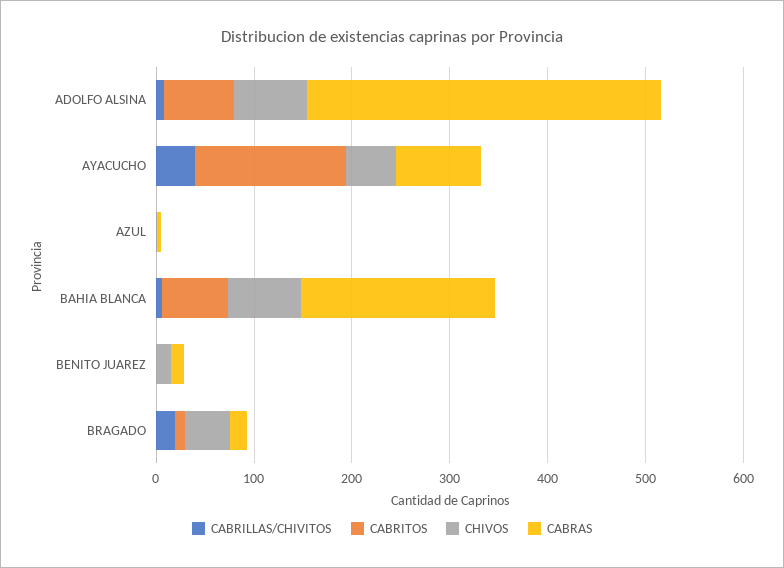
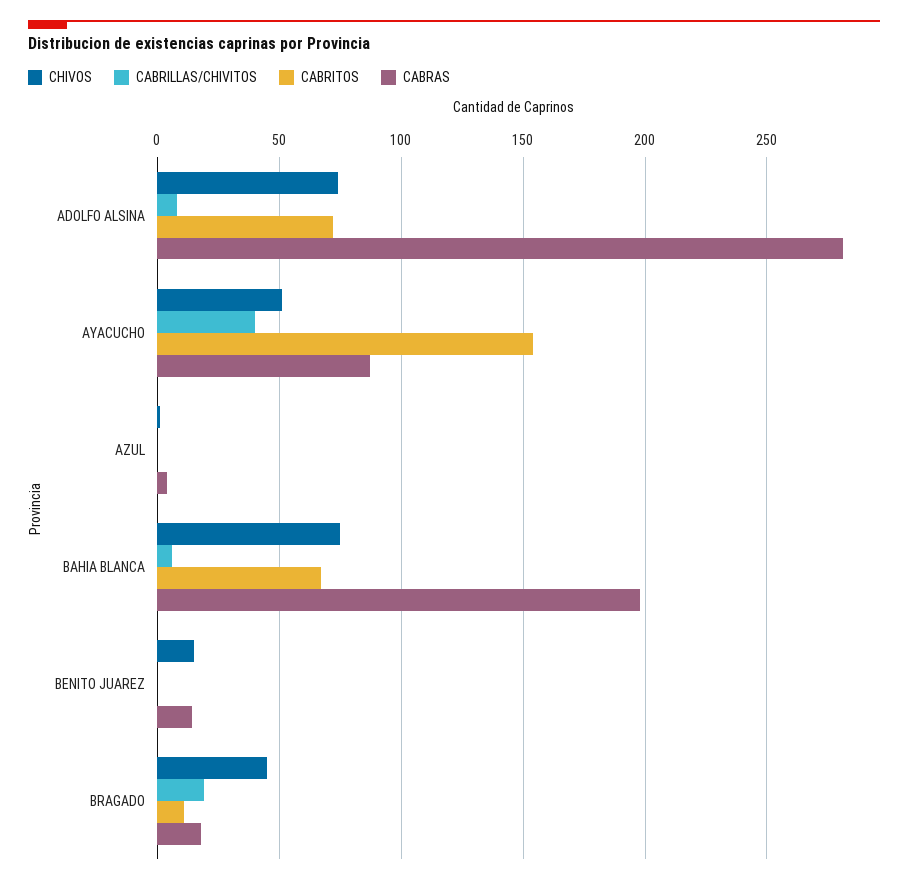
  {
    "CABRILLAS/CHIVITOS": {
      "ADOLFO ALSINA": 10,
      "AYACUCHO": 40,
      "AZUL": 0,
      "BAHIA BLANCA": 5,
      "BENITO JUAREZ": 0,
      "BRAGADO": 20
    },
    "CABRITOS": {
      "ADOLFO ALSINA": 70,
      "AYACUCHO": 155,
      "AZUL": 0,
      "BAHIA BLANCA": 65,
      "BENITO JUAREZ": 0,
      "BRAGADO": 10
    },
    "CHIVOS": {
      "ADOLFO ALSINA": 75,
      "AYACUCHO": 50,
      "AZUL": 0,
      "BAHIA BLANCA": 75,
      "BENITO JUAREZ": 15,
      "BRAGADO": 45
    },
    "CABRAS": {
-     "ADOLFO ALSINA": 360,
+     "ADOLFO ALSINA": 280,
      "AYACUCHO": 85,
      "AZUL": 5,
      "BAHIA BLANCA": 200,
      "BENITO JUAREZ": 15,
      "BRAGADO": 20
    }
  }

